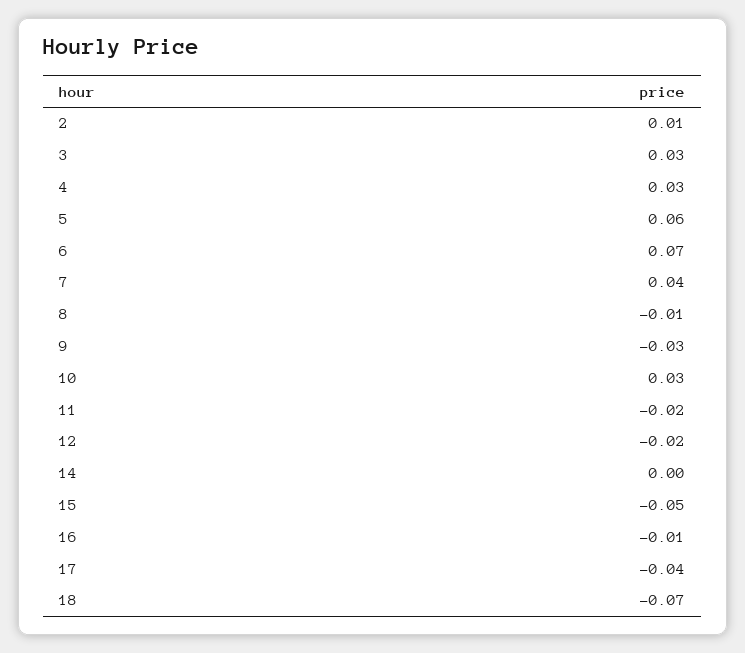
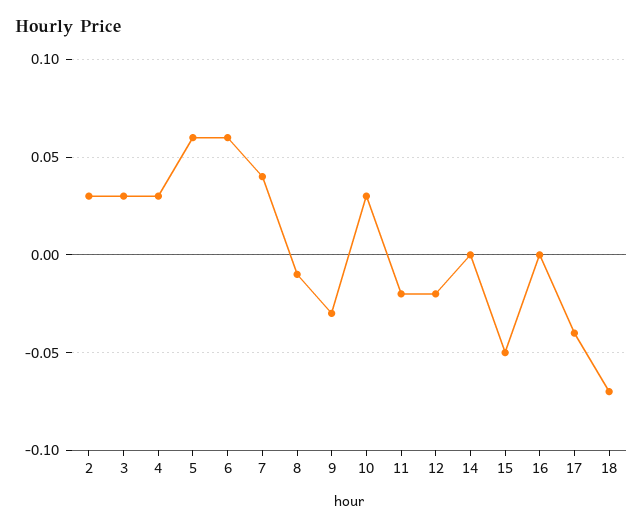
  {
-   "2": 0.01,
+   "2": 0.03,
    "3": 0.03,
    "4": 0.03,
    "5": 0.06,
-   "6": 0.07,
+   "6": 0.06,
    "7": 0.04,
    "8": -0.01,
    "9": -0.03,
    "10": 0.03,
    "11": -0.02,
    "12": -0.02,
    "14": 0,
    "15": -0.05,
-   "16": -0.01,
+   "16": 0,
    "17": -0.04,
    "18": -0.07
  }

